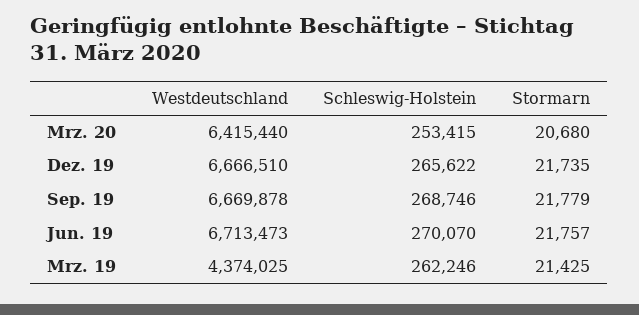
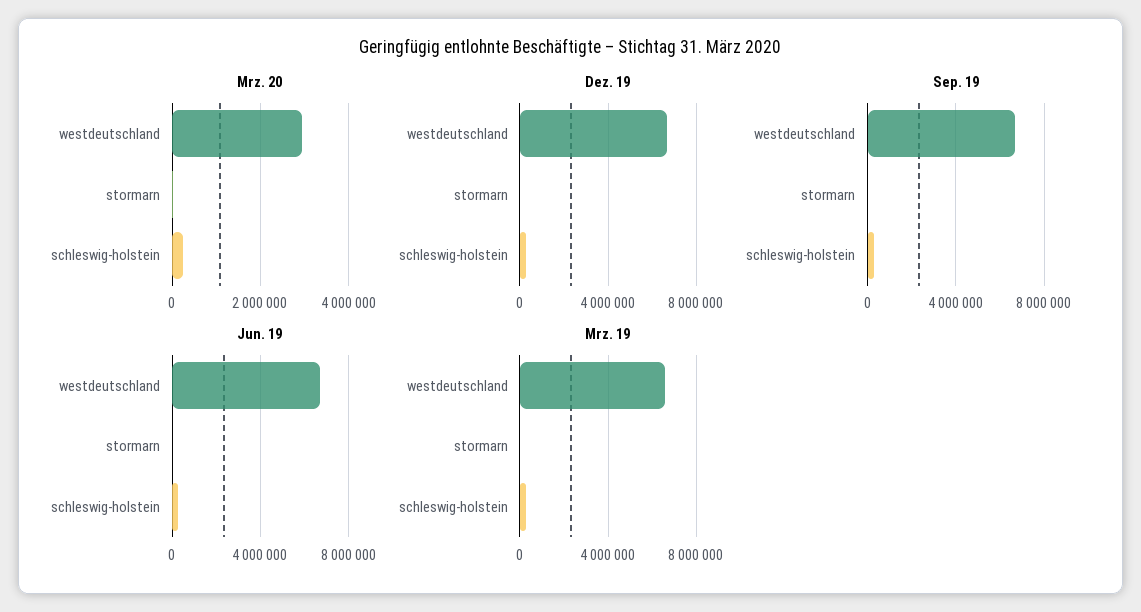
  {
    "Mrz. 20": {
-     "Westdeutschland": 6415440,
+     "Westdeutschland": 3000000,
      "Schleswig-Holstein": 253415,
      "Stormarn": 20680
    },
    "Dez. 19": {
      "Westdeutschland": 6666510,
      "Schleswig-Holstein": 265622,
      "Stormarn": 21735
    },
    "Sep. 19": {
      "Westdeutschland": 6669878,
      "Schleswig-Holstein": 268746,
      "Stormarn": 21779
    },
    "Jun. 19": {
      "Westdeutschland": 6713473,
      "Schleswig-Holstein": 270070,
      "Stormarn": 21757
    },
    "Mrz. 19": {
-     "Westdeutschland": 4374025,
+     "Westdeutschland": 6500000,
      "Schleswig-Holstein": 262246,
      "Stormarn": 21425
    }
  }

